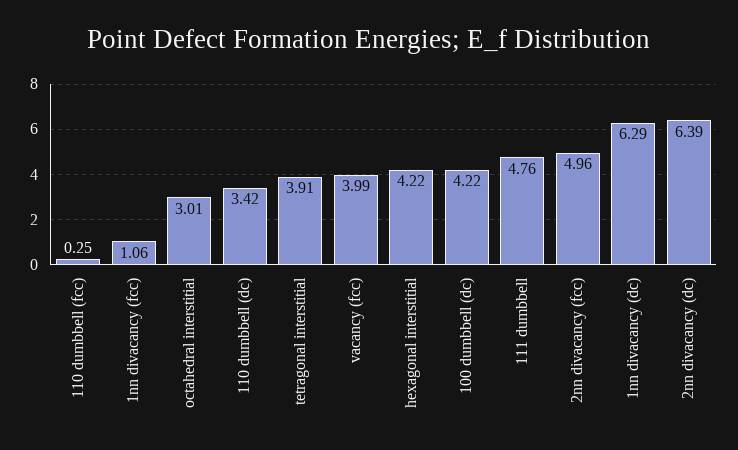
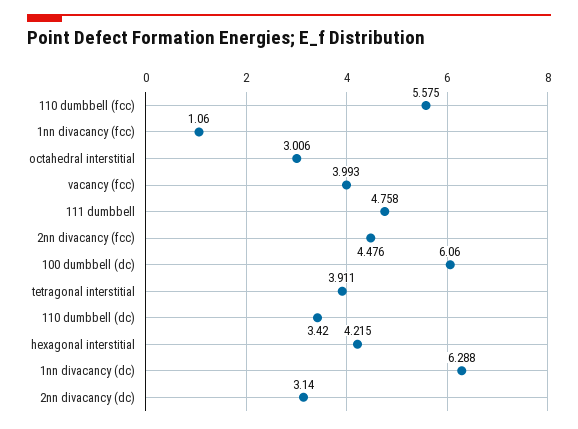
  {
-   "110 dumbbell (fcc)": 0.25,
+   "110 dumbbell (fcc)": 5.575,
    "1nn divacancy (fcc)": 1.06,
    "octahedral interstitial": 3.006,
    "110 dumbbell (dc)": 3.42,
    "tetragonal interstitial": 3.911,
    "vacancy (fcc)": 3.993,
    "hexagonal interstitial": 4.215,
-   "100 dumbbell (dc)": 4.22,
+   "100 dumbbell (dc)": 6.06,
    "111 dumbbell": 4.758,
-   "2nn divacancy (fcc)": 4.96,
+   "2nn divacancy (fcc)": 4.476,
    "1nn divacancy (dc)": 6.288,
-   "2nn divacancy (dc)": 6.39
+   "2nn divacancy (dc)": 3.14
  }

